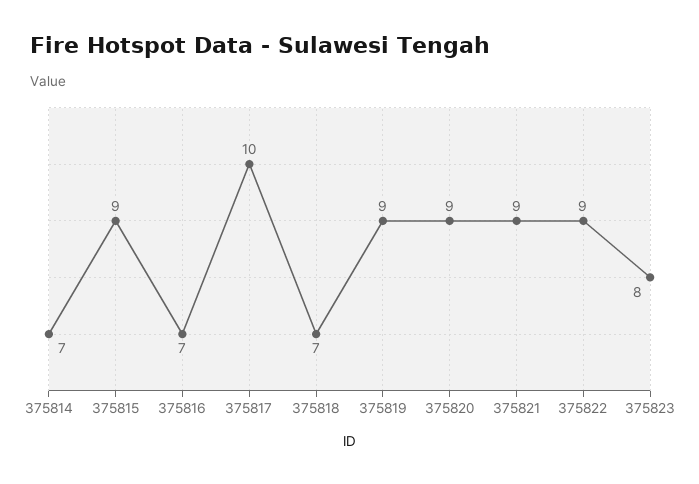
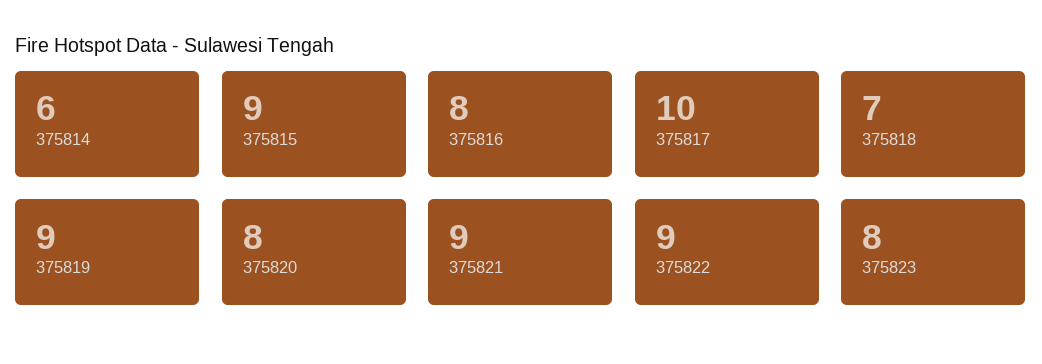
  {
-   "375814": 7,
+   "375814": 6,
    "375815": 9,
-   "375816": 7,
+   "375816": 8,
    "375817": 10,
    "375818": 7,
    "375819": 9,
-   "375820": 9,
+   "375820": 8,
    "375821": 9,
    "375822": 9,
    "375823": 8
  }

